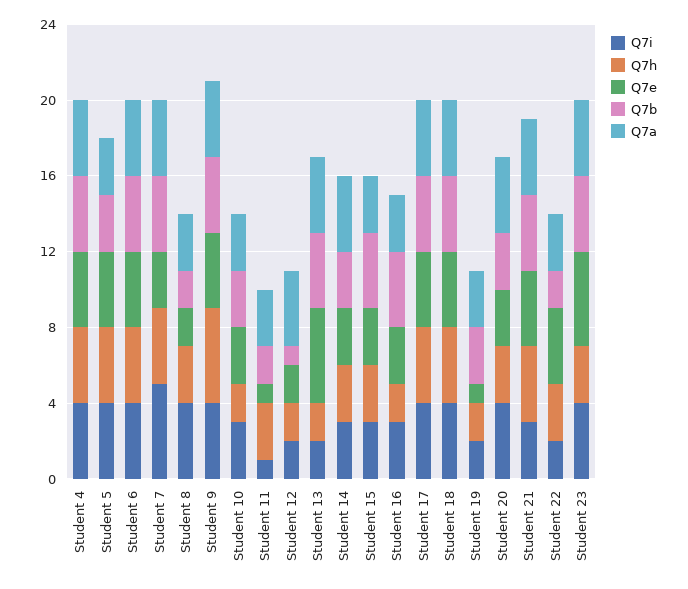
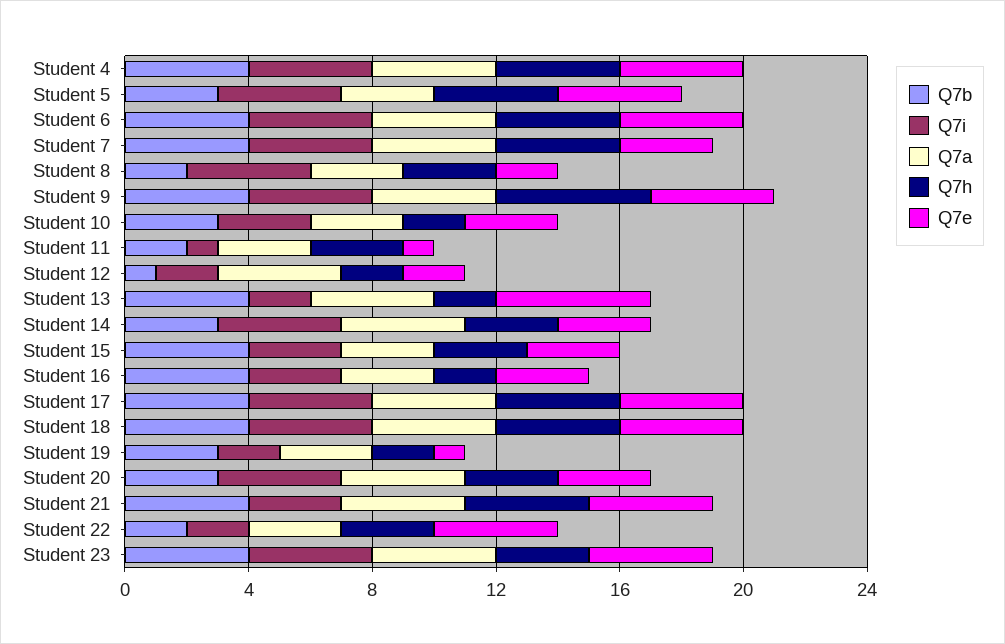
  {
    "Q7i": {
      "Student 4": 4,
      "Student 5": 4,
      "Student 6": 4,
-     "Student 7": 5,
+     "Student 7": 4,
      "Student 8": 4,
      "Student 9": 4,
      "Student 10": 3,
      "Student 11": 1,
      "Student 12": 2,
      "Student 13": 2,
-     "Student 14": 3,
+     "Student 14": 4,
      "Student 15": 3,
      "Student 16": 3,
      "Student 17": 4,
      "Student 18": 4,
      "Student 19": 2,
      "Student 20": 4,
      "Student 21": 3,
      "Student 22": 2,
      "Student 23": 4
    },
    "Q7h": {
      "Student 4": 4,
      "Student 5": 4,
      "Student 6": 4,
      "Student 7": 4,
      "Student 8": 3,
      "Student 9": 5,
      "Student 10": 2,
      "Student 11": 3,
      "Student 12": 2,
      "Student 13": 2,
      "Student 14": 3,
      "Student 15": 3,
      "Student 16": 2,
      "Student 17": 4,
      "Student 18": 4,
      "Student 19": 2,
      "Student 20": 3,
      "Student 21": 4,
      "Student 22": 3,
      "Student 23": 3
    },
    "Q7e": {
      "Student 4": 4,
      "Student 5": 4,
      "Student 6": 4,
      "Student 7": 3,
      "Student 8": 2,
      "Student 9": 4,
      "Student 10": 3,
      "Student 11": 1,
      "Student 12": 2,
      "Student 13": 5,
      "Student 14": 3,
      "Student 15": 3,
      "Student 16": 3,
      "Student 17": 4,
      "Student 18": 4,
      "Student 19": 1,
      "Student 20": 3,
      "Student 21": 4,
      "Student 22": 4,
-     "Student 23": 5
+     "Student 23": 4
    },
    "Q7b": {
      "Student 4": 4,
      "Student 5": 3,
      "Student 6": 4,
      "Student 7": 4,
      "Student 8": 2,
      "Student 9": 4,
      "Student 10": 3,
      "Student 11": 2,
      "Student 12": 1,
      "Student 13": 4,
      "Student 14": 3,
      "Student 15": 4,
      "Student 16": 4,
      "Student 17": 4,
      "Student 18": 4,
      "Student 19": 3,
      "Student 20": 3,
      "Student 21": 4,
      "Student 22": 2,
      "Student 23": 4
    },
    "Q7a": {
      "Student 4": 4,
      "Student 5": 3,
      "Student 6": 4,
      "Student 7": 4,
      "Student 8": 3,
      "Student 9": 4,
      "Student 10": 3,
      "Student 11": 3,
      "Student 12": 4,
      "Student 13": 4,
      "Student 14": 4,
      "Student 15": 3,
      "Student 16": 3,
      "Student 17": 4,
      "Student 18": 4,
      "Student 19": 3,
      "Student 20": 4,
      "Student 21": 4,
      "Student 22": 3,
      "Student 23": 4
    }
  }

